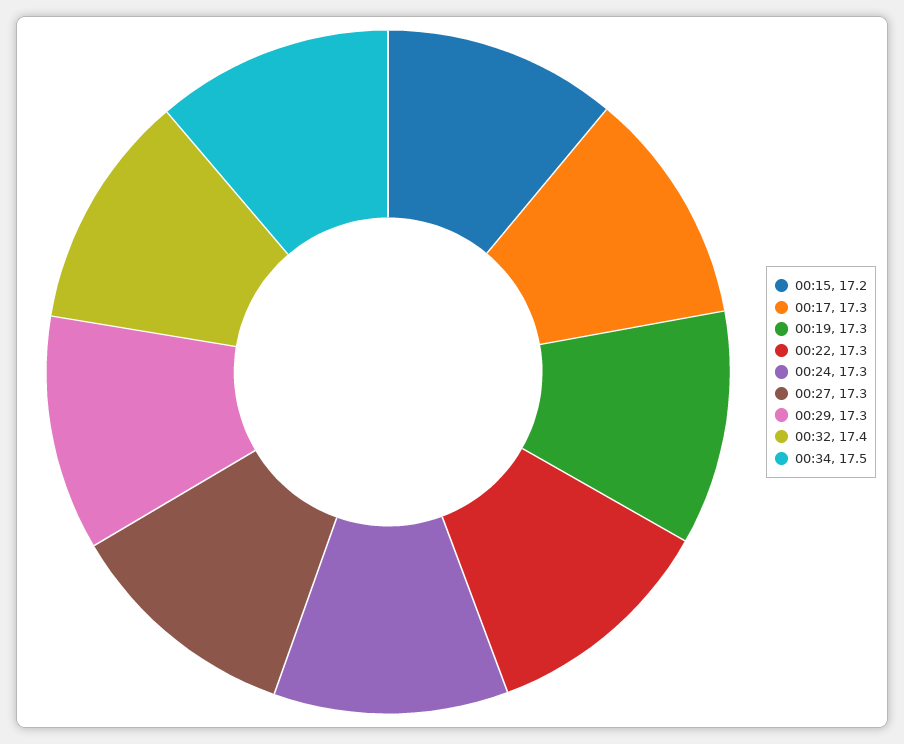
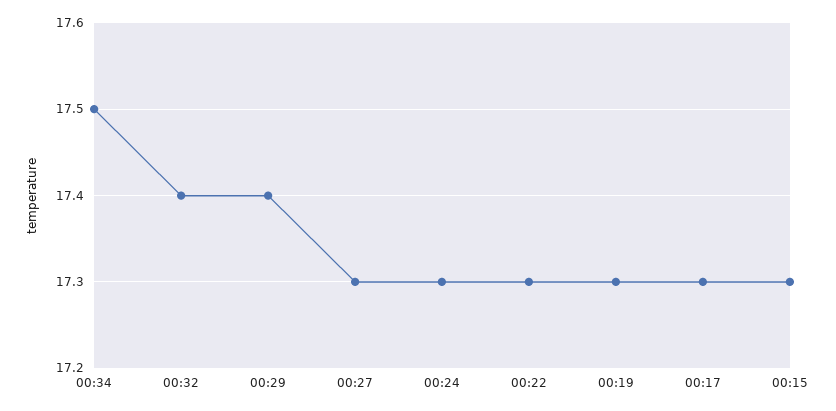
  {
-   "00:15": 17.2,
+   "00:15": 17.3,
    "00:17": 17.3,
    "00:19": 17.3,
    "00:22": 17.3,
    "00:24": 17.3,
    "00:27": 17.3,
-   "00:29": 17.3,
+   "00:29": 17.4,
    "00:32": 17.4,
    "00:34": 17.5
  }

